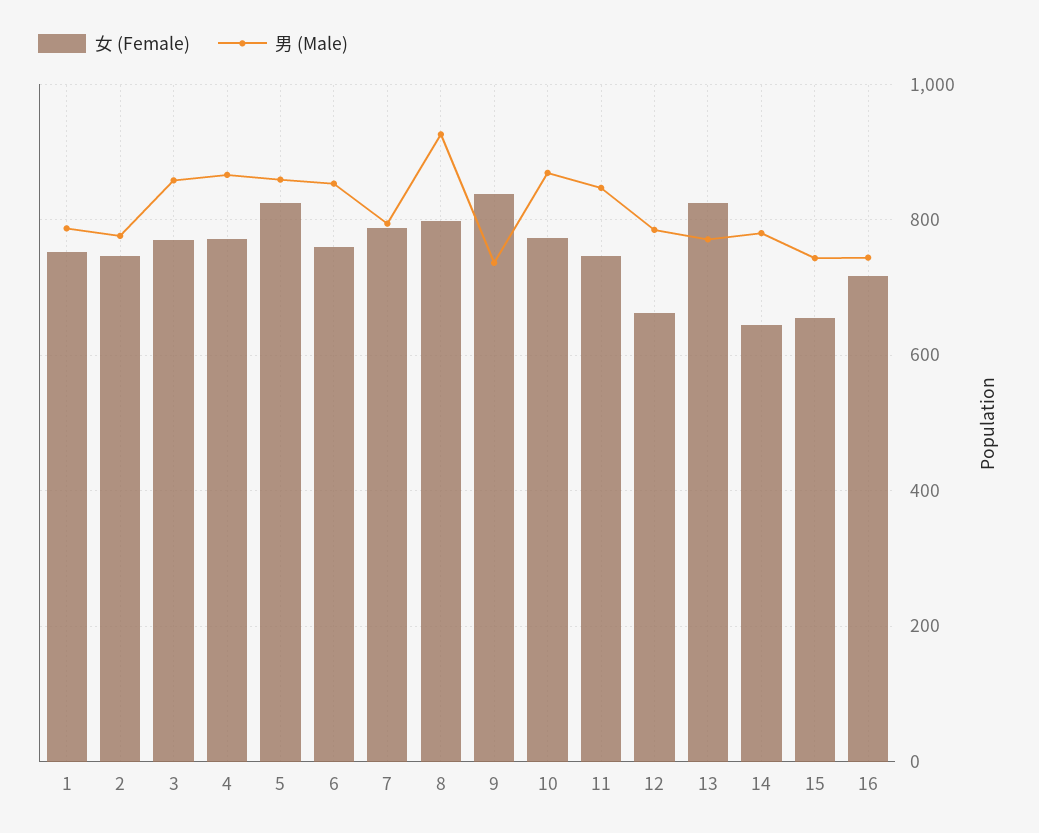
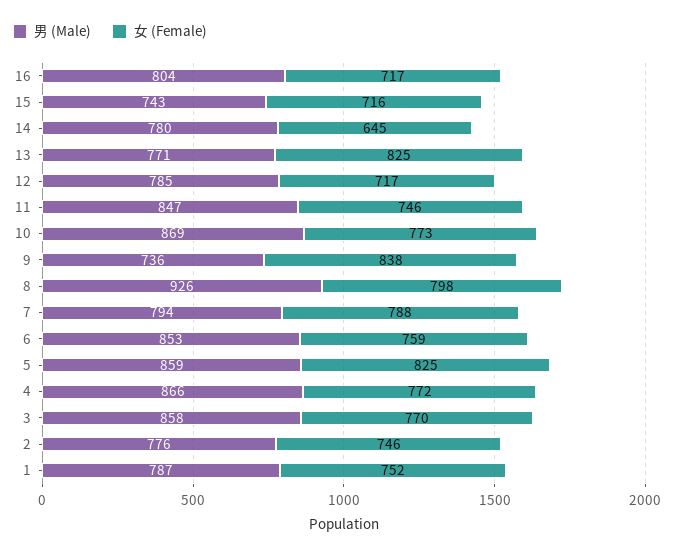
  {
    "女 (Female)": {
      "1": 752,
      "2": 746,
      "3": 770,
      "4": 772,
      "5": 825,
      "6": 759,
      "7": 788,
      "8": 798,
      "9": 838,
      "10": 773,
      "11": 746,
-     "12": 660,
+     "12": 717,
      "13": 825,
      "14": 645,
-     "15": 660,
+     "15": 716,
      "16": 717
    },
    "男 (Male)": {
      "1": 787,
      "2": 776,
      "3": 858,
      "4": 866,
      "5": 859,
      "6": 853,
      "7": 794,
      "8": 926,
      "9": 736,
      "10": 869,
      "11": 847,
      "12": 785,
      "13": 771,
      "14": 780,
      "15": 743,
-     "16": 740
+     "16": 804
    }
  }

